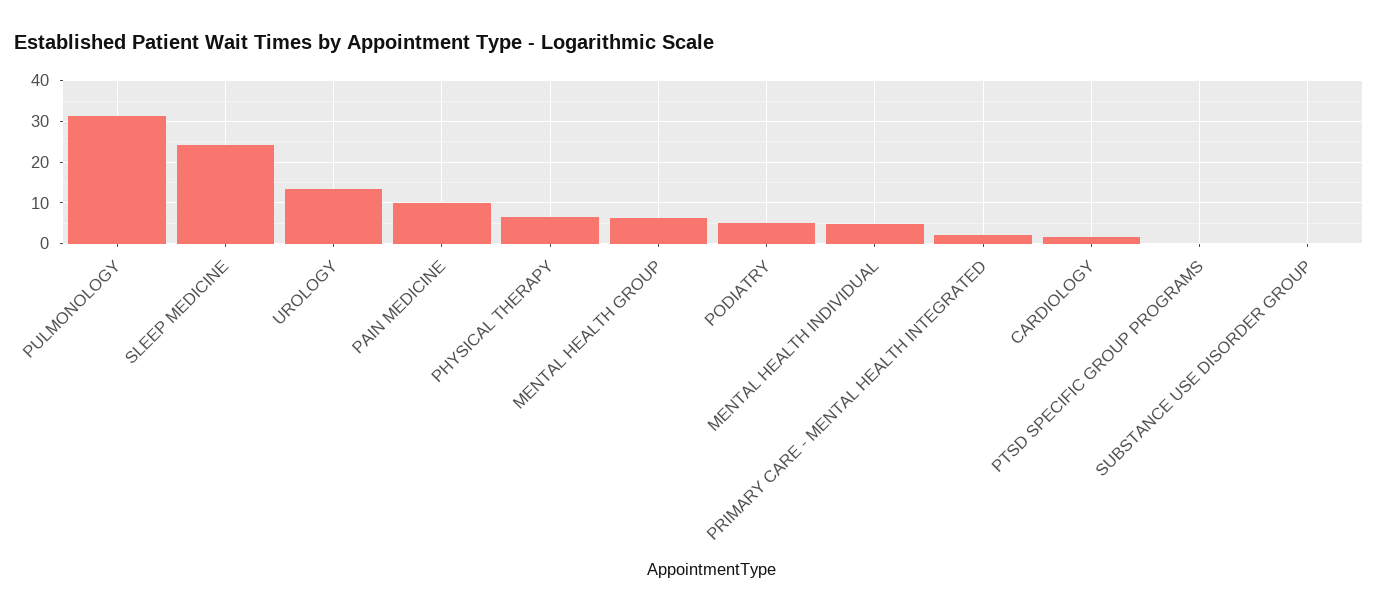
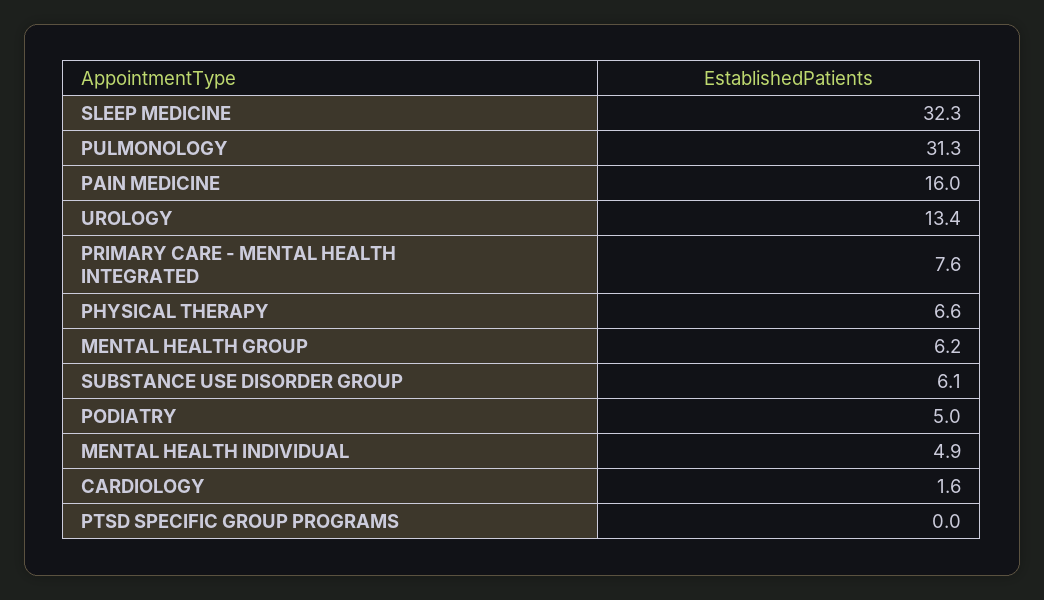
  {
    "PULMONOLOGY": 31.3,
-   "SLEEP MEDICINE": 24,
+   "SLEEP MEDICINE": 32.3,
    "UROLOGY": 13.4,
-   "PAIN MEDICINE": 10,
+   "PAIN MEDICINE": 16,
    "PHYSICAL THERAPY": 6.6,
    "MENTAL HEALTH GROUP": 6.2,
    "PODIATRY": 5,
    "MENTAL HEALTH INDIVIDUAL": 4.9,
-   "PRIMARY CARE - MENTAL HEALTH INTEGRATED": 2,
+   "PRIMARY CARE - MENTAL HEALTH INTEGRATED": 7.6,
    "CARDIOLOGY": 1.6,
    "PTSD SPECIFIC GROUP PROGRAMS": 0,
-   "SUBSTANCE USE DISORDER GROUP": 0
+   "SUBSTANCE USE DISORDER GROUP": 6.1
  }

